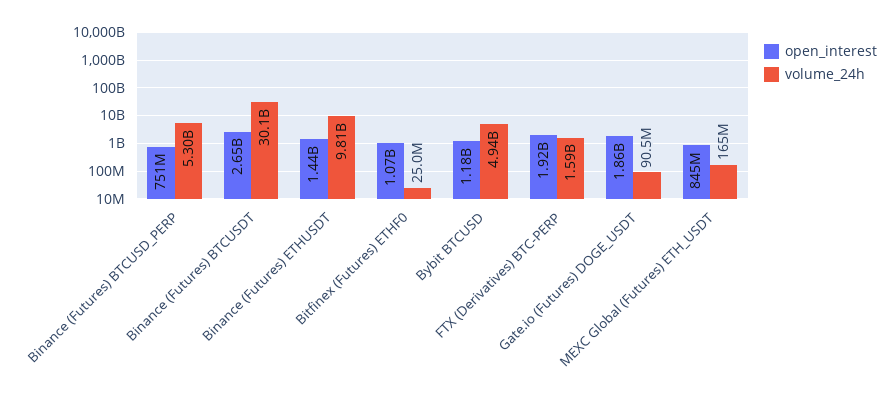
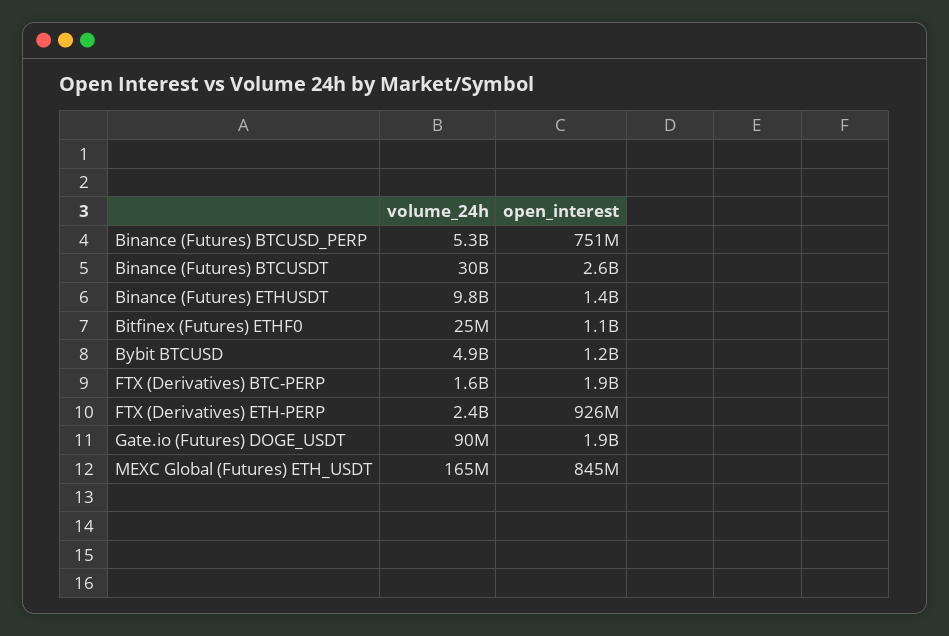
  {
    "open_interest": {
      "Binance (Futures) BTCUSD_PERP": 751000000,
      "Binance (Futures) BTCUSDT": 2650000000,
      "Binance (Futures) ETHUSDT": 1440000000,
      "Bitfinex (Futures) ETHF0": 1070000000,
      "Bybit BTCUSD": 1180000000,
      "FTX (Derivatives) BTC-PERP": 1920000000,
      "Gate.io (Futures) DOGE_USDT": 1860000000,
-     "MEXC Global (Futures) ETH_USDT": 845000000
+     "MEXC Global (Futures) ETH_USDT": 845000000,
+     "FTX (Derivatives) ETH-PERP": 926000000
    },
    "volume_24h": {
      "Binance (Futures) BTCUSD_PERP": 5300000000,
      "Binance (Futures) BTCUSDT": 30100000000,
      "Binance (Futures) ETHUSDT": 9810000000,
      "Bitfinex (Futures) ETHF0": 25000000,
      "Bybit BTCUSD": 4940000000,
      "FTX (Derivatives) BTC-PERP": 1590000000,
      "Gate.io (Futures) DOGE_USDT": 90500000,
-     "MEXC Global (Futures) ETH_USDT": 165000000
+     "MEXC Global (Futures) ETH_USDT": 165000000,
+     "FTX (Derivatives) ETH-PERP": 2400000000
    }
  }

